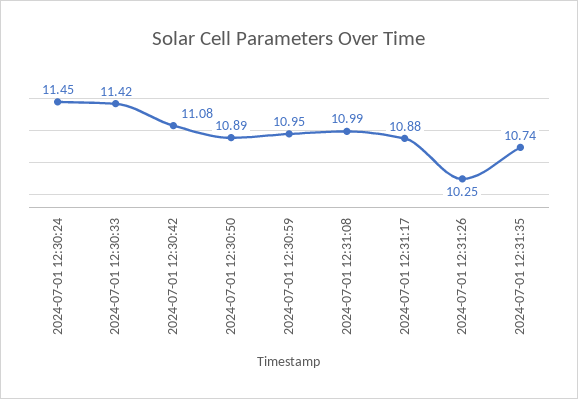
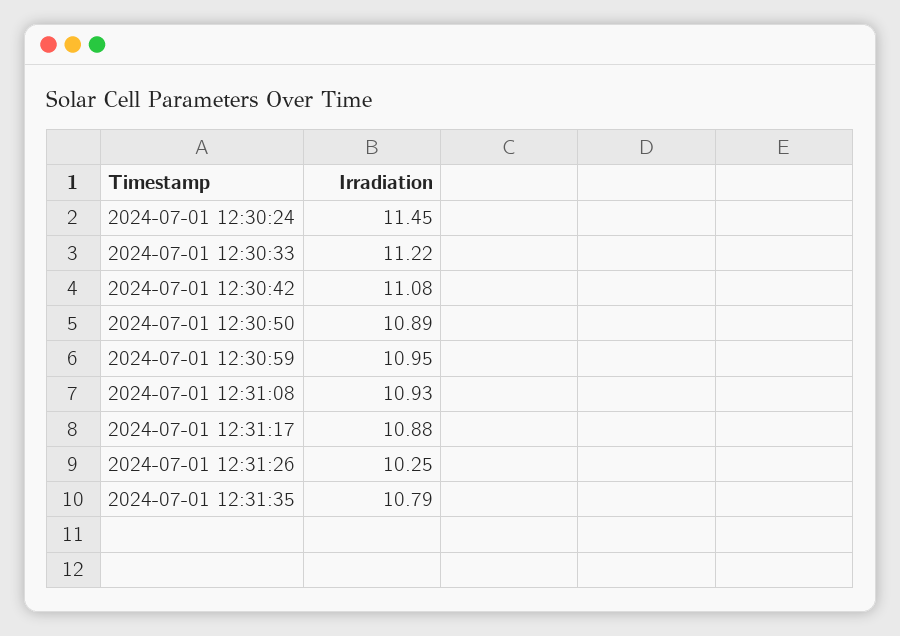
  {
    "2024-07-01 12:30:24": 11.45,
-   "2024-07-01 12:30:33": 11.42,
+   "2024-07-01 12:30:33": 11.22,
    "2024-07-01 12:30:42": 11.08,
    "2024-07-01 12:30:50": 10.89,
    "2024-07-01 12:30:59": 10.95,
-   "2024-07-01 12:31:08": 10.99,
+   "2024-07-01 12:31:08": 10.93,
    "2024-07-01 12:31:17": 10.88,
    "2024-07-01 12:31:26": 10.25,
-   "2024-07-01 12:31:35": 10.74
+   "2024-07-01 12:31:35": 10.79
  }

